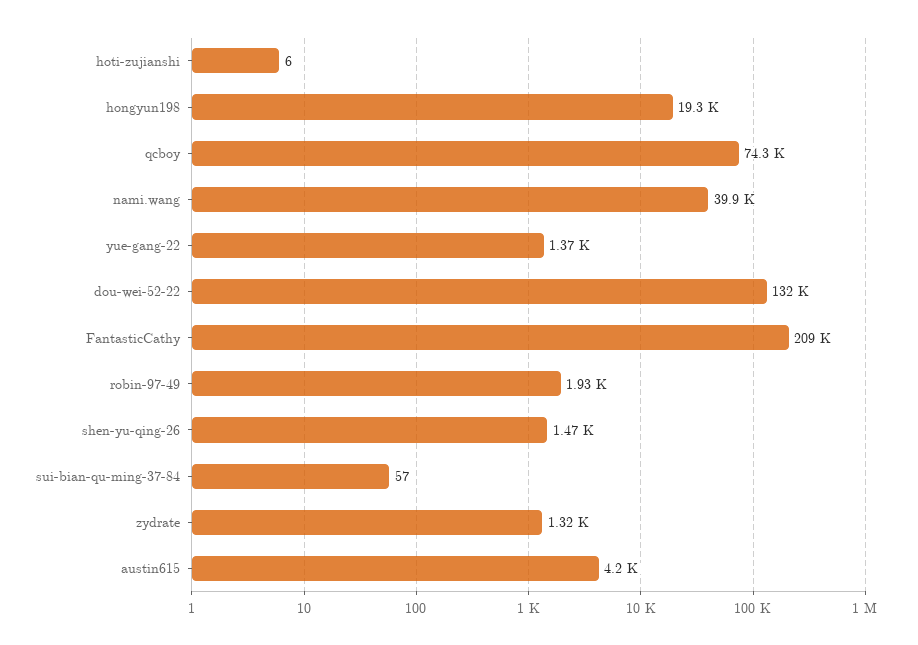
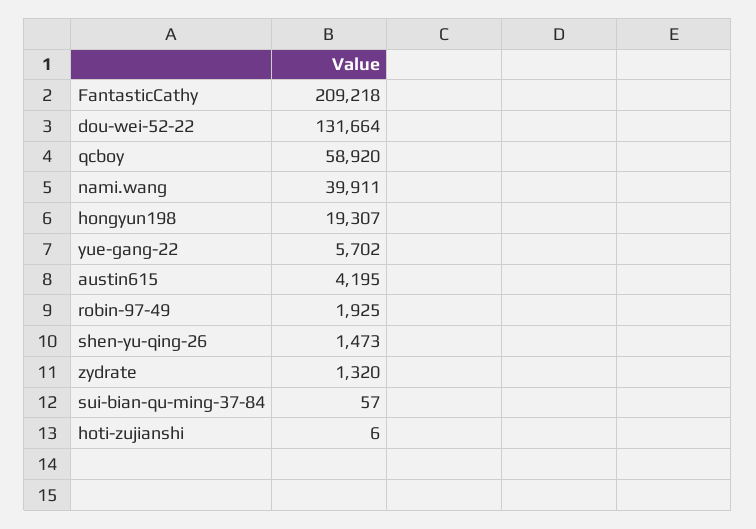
  {
    "hoti-zujianshi": 6,
    "hongyun198": 19307,
-   "qcboy": 74300,
+   "qcboy": 58920,
    "nami.wang": 39911,
-   "yue-gang-22": 1370,
+   "yue-gang-22": 5702,
    "dou-wei-52-22": 131664,
    "FantasticCathy": 209218,
    "robin-97-49": 1925,
    "shen-yu-qing-26": 1473,
    "sui-bian-qu-ming-37-84": 57,
    "zydrate": 1320,
    "austin615": 4195
  }

